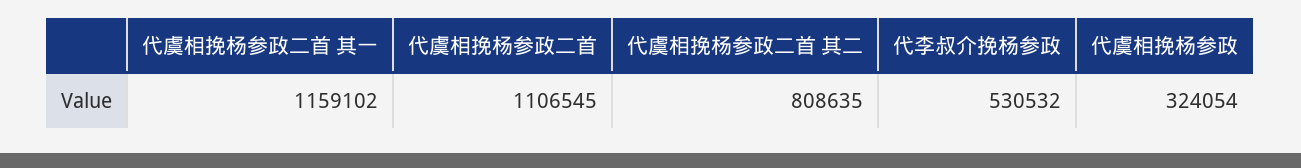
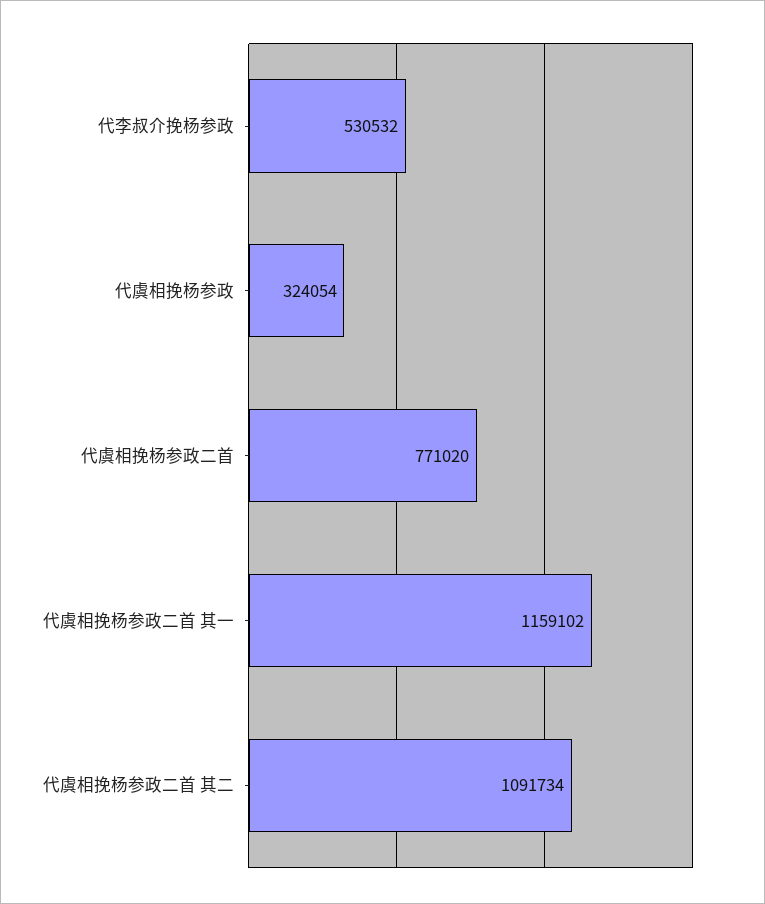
  {
    "代虞相挽杨参政二首 其一": 1159102,
-   "代虞相挽杨参政二首": 1106545,
+   "代虞相挽杨参政二首": 771020,
-   "代虞相挽杨参政二首 其二": 808635,
+   "代虞相挽杨参政二首 其二": 1091734,
    "代李叔介挽杨参政": 530532,
    "代虞相挽杨参政": 324054
  }

